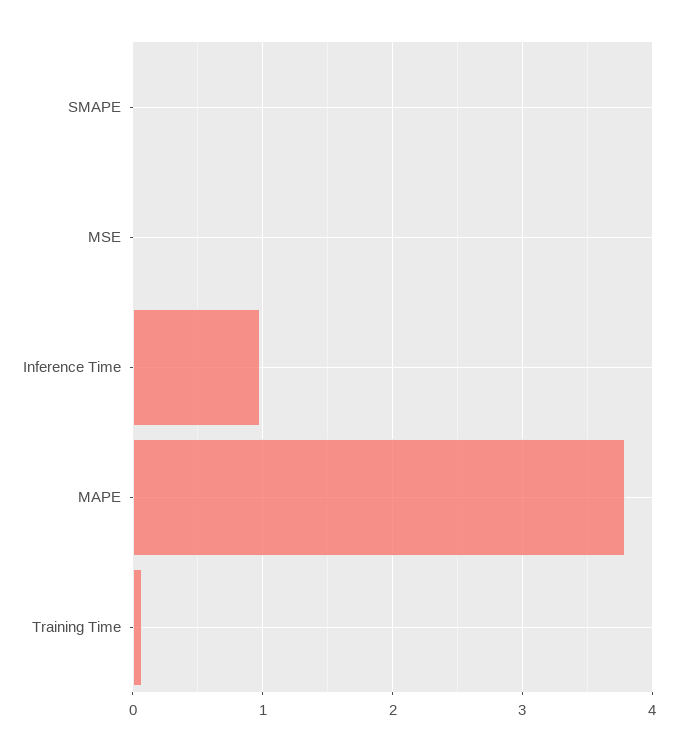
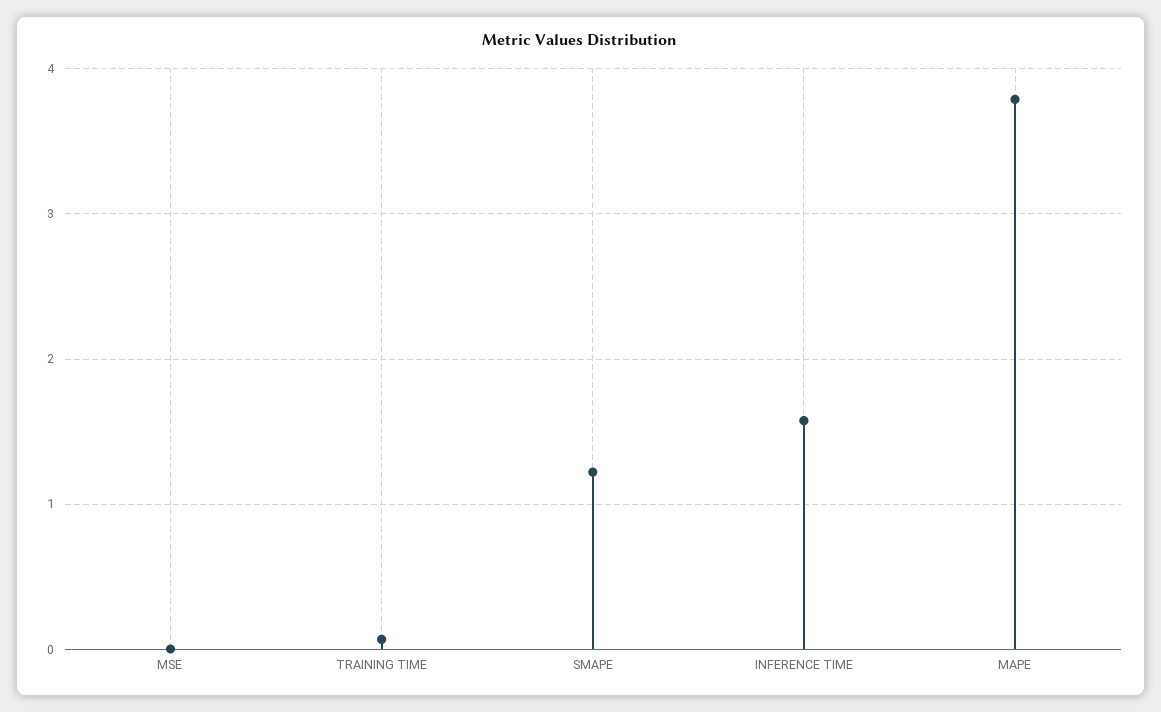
  {
-   "SMAPE": 0,
+   "SMAPE": 1.2,
    "MSE": 0,
-   "Inference Time": 1,
+   "Inference Time": 1.6,
    "MAPE": 3.8,
    "Training Time": 0.1
  }

